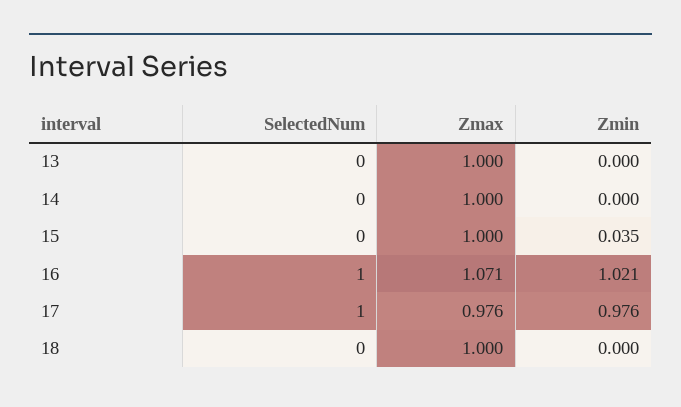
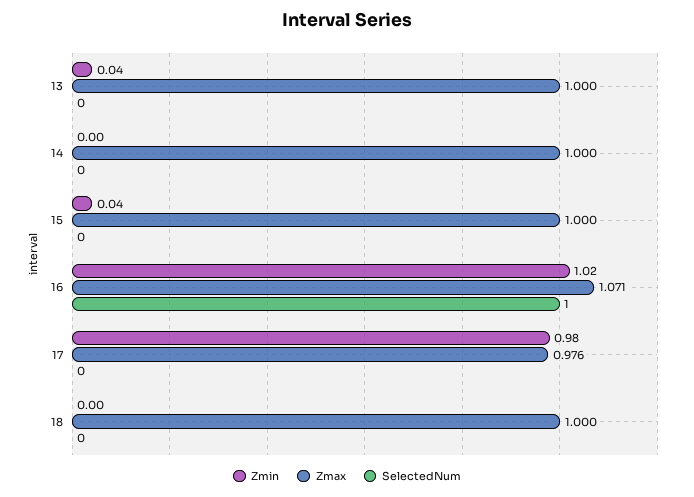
  {
    "SelectedNum": {
      "13": 0,
      "14": 0,
      "15": 0,
      "16": 1,
-     "17": 1,
+     "17": 0,
      "18": 0
    },
    "Zmax": {
      "13": 1,
      "14": 1,
      "15": 1,
      "16": 1.071,
      "17": 0.976,
      "18": 1
    },
    "Zmin": {
-     "13": 0,
+     "13": 0.04,
      "14": 0,
      "15": 0.035,
      "16": 1.021,
      "17": 0.976,
      "18": 0
    }
  }

